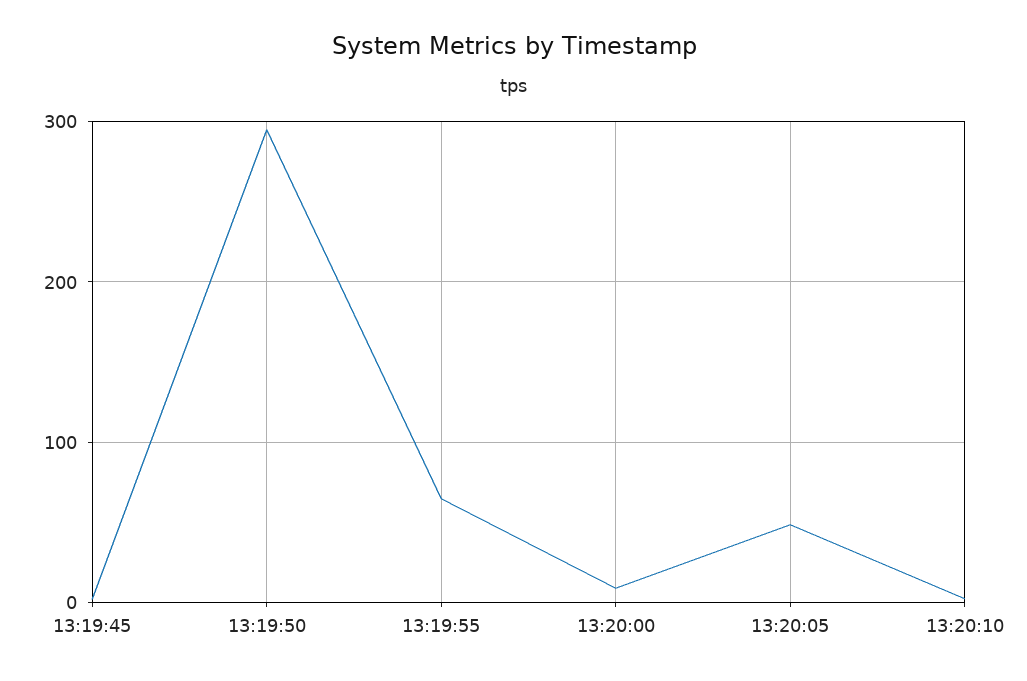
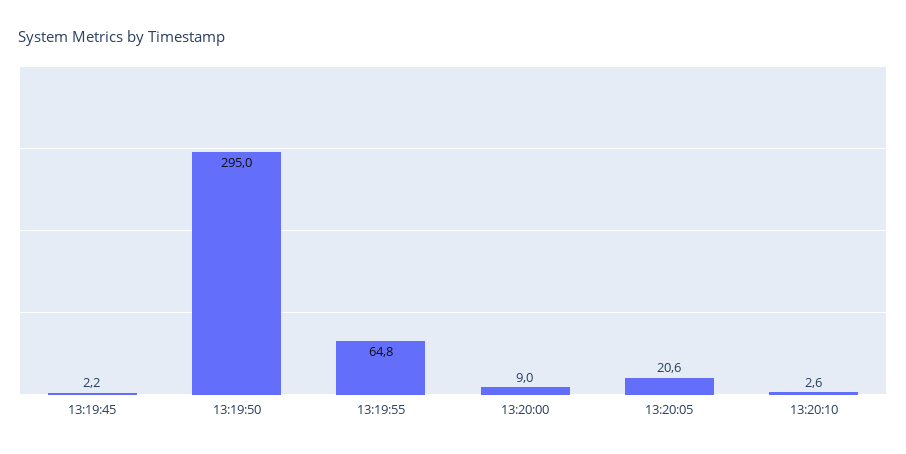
  {
    "13:19:45": 2.2,
    "13:19:50": 295,
    "13:19:55": 64.8,
    "13:20:00": 9,
-   "13:20:05": 50,
+   "13:20:05": 20.6,
    "13:20:10": 2.6
  }

